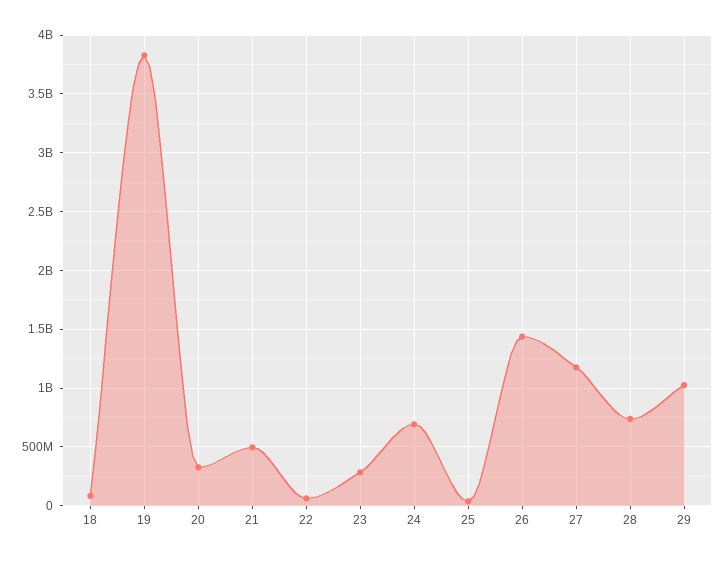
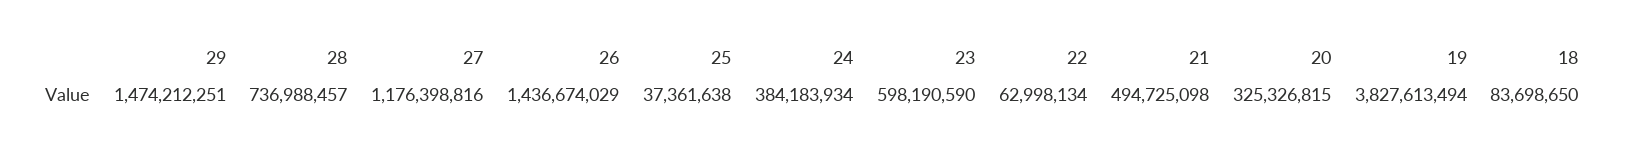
  {
    "18": 83698650,
    "19": 3827613494,
    "20": 325326815,
    "21": 494725098,
    "22": 62998134,
-   "23": 300000000,
+   "23": 598190590,
-   "24": 700000000,
+   "24": 384183934,
    "25": 37361638,
    "26": 1436674029,
    "27": 1176398816,
    "28": 736988457,
-   "29": 1000000000
+   "29": 1474212251
  }

